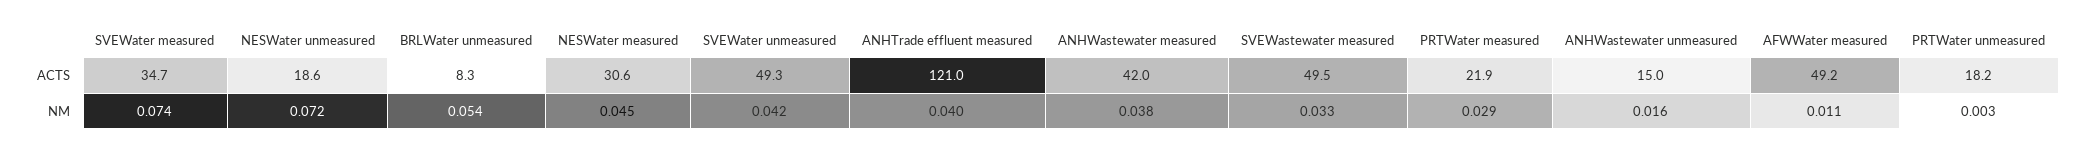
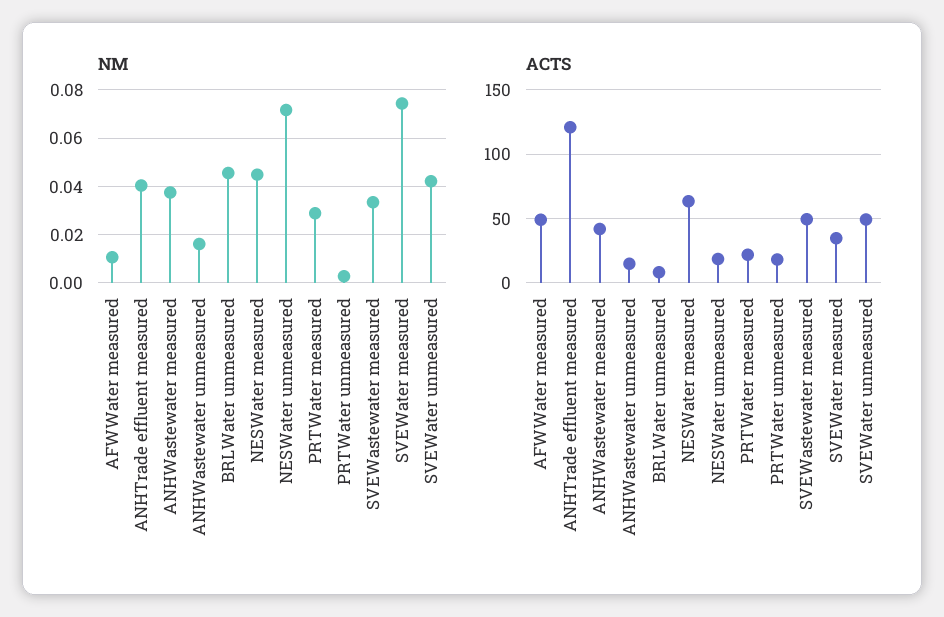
  {
    "ACTS": {
      "SVEWater measured": 34.7,
      "NESWater unmeasured": 18.6,
      "BRLWater unmeasured": 8.3,
-     "NESWater measured": 30.6,
+     "NESWater measured": 65,
      "SVEWater unmeasured": 49.3,
      "ANHTrade effluent measured": 121,
      "ANHWastewater measured": 42,
      "SVEWastewater measured": 49.5,
      "PRTWater measured": 21.9,
      "ANHWastewater unmeasured": 15,
      "AFWWater measured": 49.2,
      "PRTWater unmeasured": 18.2
    },
    "NM": {
      "SVEWater measured": 0.074,
      "NESWater unmeasured": 0.072,
-     "BRLWater unmeasured": 0.054,
+     "BRLWater unmeasured": 0.045,
      "NESWater measured": 0.045,
      "SVEWater unmeasured": 0.042,
      "ANHTrade effluent measured": 0.04,
      "ANHWastewater measured": 0.038,
      "SVEWastewater measured": 0.033,
      "PRTWater measured": 0.029,
      "ANHWastewater unmeasured": 0.016,
      "AFWWater measured": 0.011,
      "PRTWater unmeasured": 0.003
    }
  }

